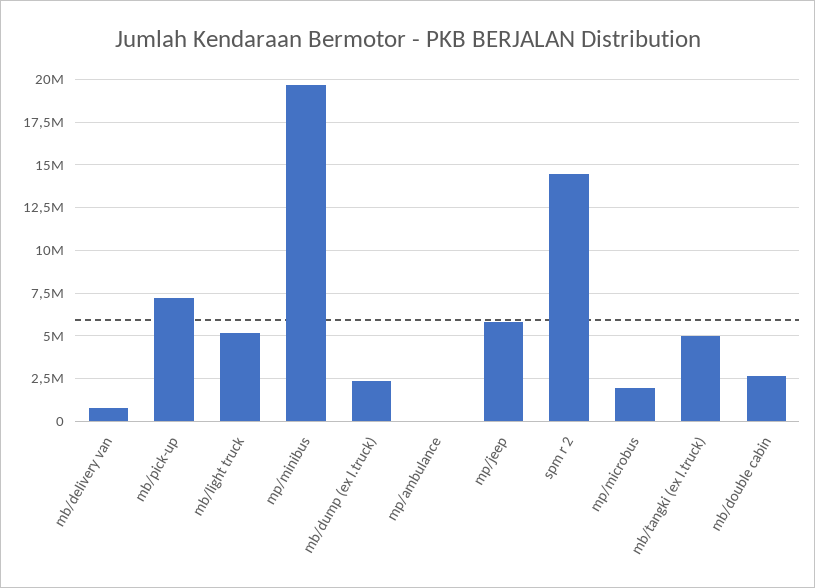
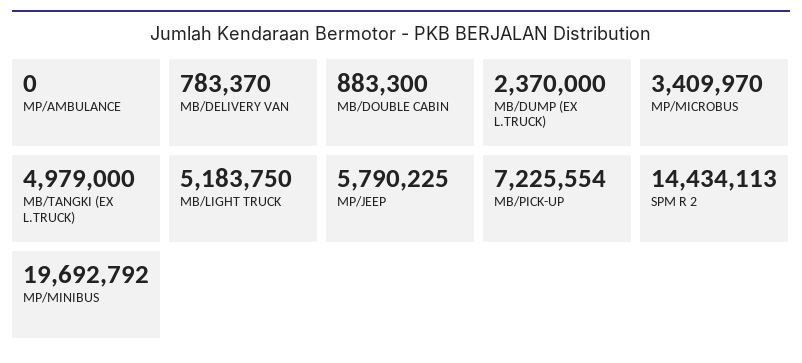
  {
    "mb/delivery van": 783370,
    "mb/pick-up": 7225554,
    "mb/light truck": 5183750,
    "mp/minibus": 19692792,
    "mb/dump (ex l.truck)": 2370000,
    "mp/ambulance": 0,
    "mp/jeep": 5790225,
    "spm r 2": 14434113,
-   "mp/microbus": 2000000,
+   "mp/microbus": 3409970,
    "mb/tangki (ex l.truck)": 4979000,
-   "mb/double cabin": 2500000
+   "mb/double cabin": 883300
  }

